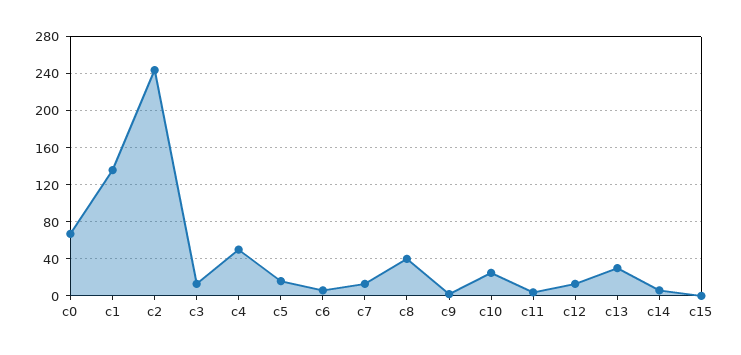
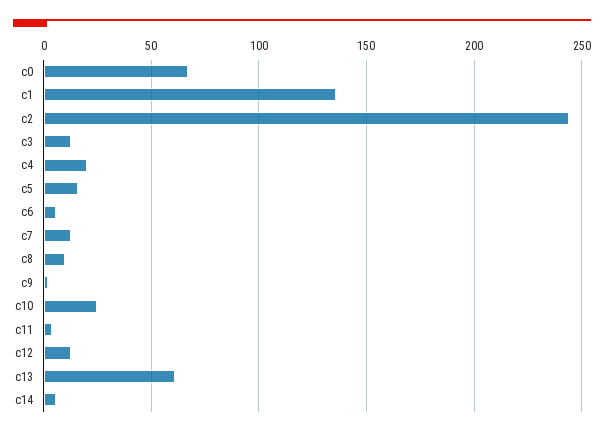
  {
    "c0": 65,
    "c1": 135,
    "c2": 245,
    "c3": 15,
-   "c4": 50,
+   "c4": 20,
    "c5": 15,
    "c6": 5,
    "c7": 15,
-   "c8": 40,
+   "c8": 10,
    "c9": 0,
    "c10": 25,
    "c11": 5,
    "c12": 15,
-   "c13": 30,
+   "c13": 60,
-   "c14": 5,
+   "c14": 5
-   "c15": 0
  }

